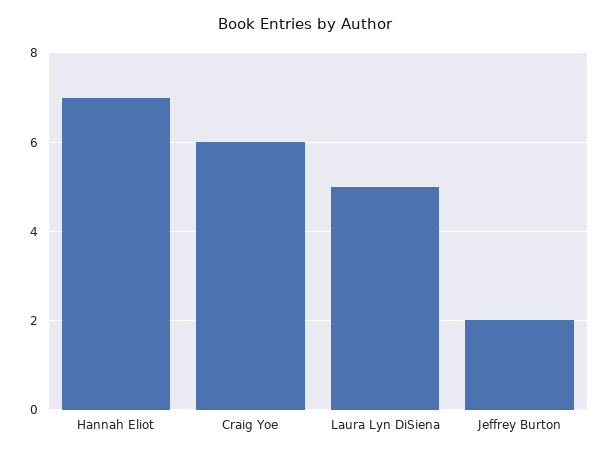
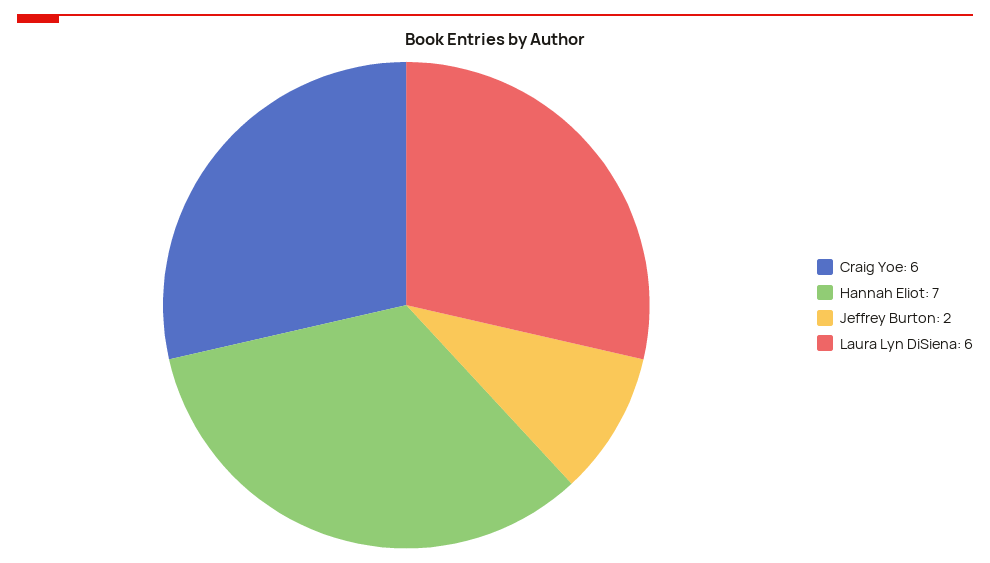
  {
    "Hannah Eliot": 7,
    "Craig Yoe": 6,
-   "Laura Lyn DiSiena": 5,
+   "Laura Lyn DiSiena": 6,
    "Jeffrey Burton": 2
  }

